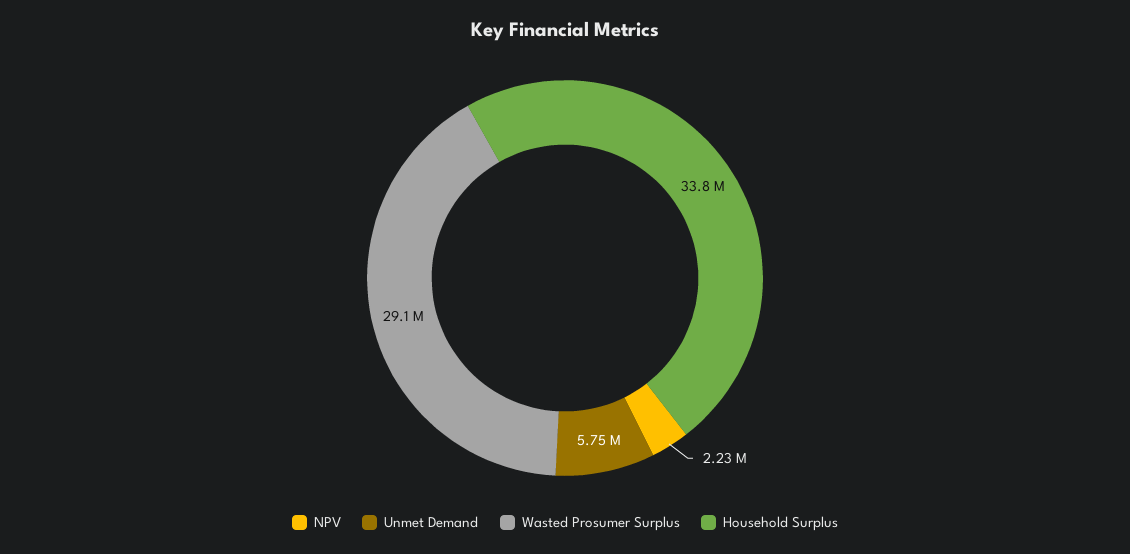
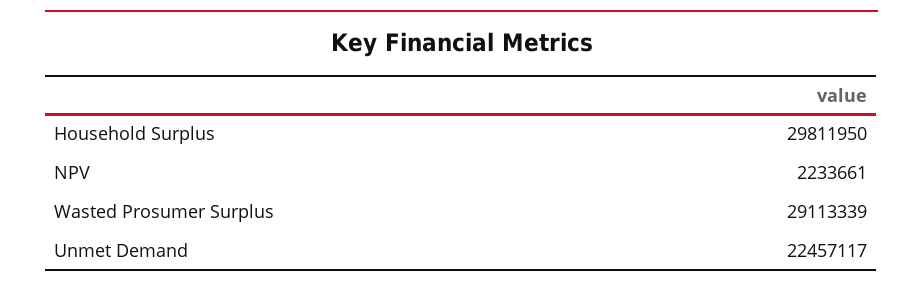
  {
    "NPV": 2233661,
-   "Unmet Demand": 5750000,
+   "Unmet Demand": 22457117,
    "Wasted Prosumer Surplus": 29113339,
-   "Household Surplus": 33800000
+   "Household Surplus": 29811950
  }

